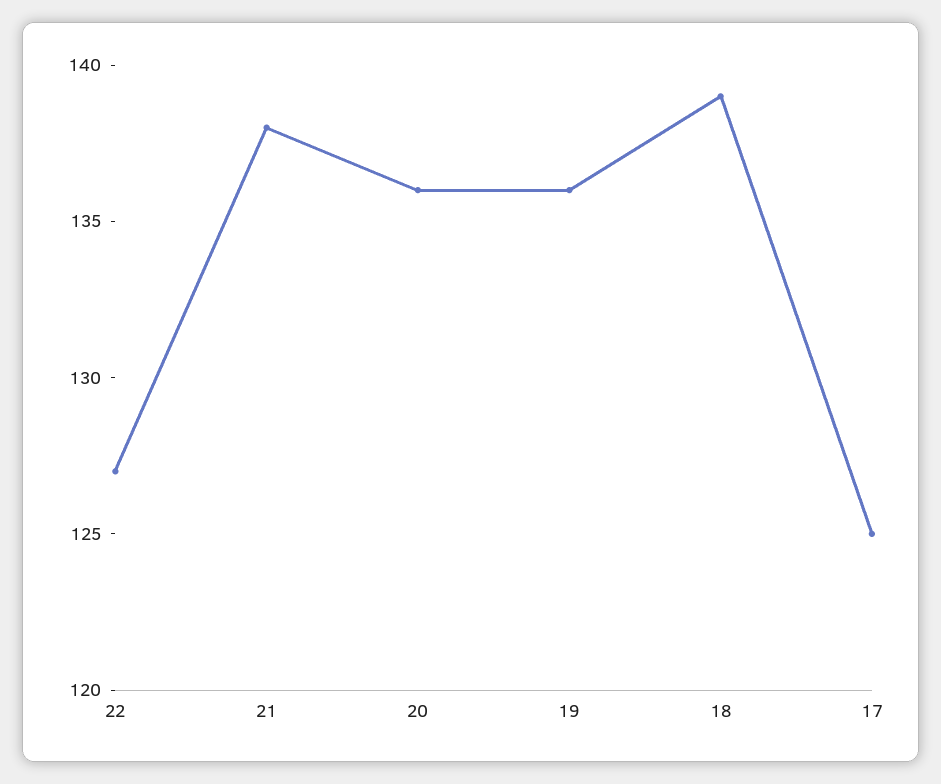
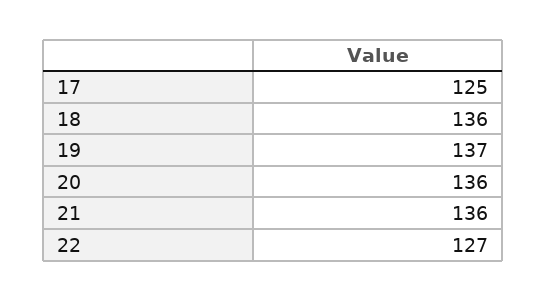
  {
    "22": 127,
-   "21": 138,
+   "21": 136,
    "20": 136,
-   "19": 136,
+   "19": 137,
-   "18": 139,
+   "18": 136,
    "17": 125
  }

